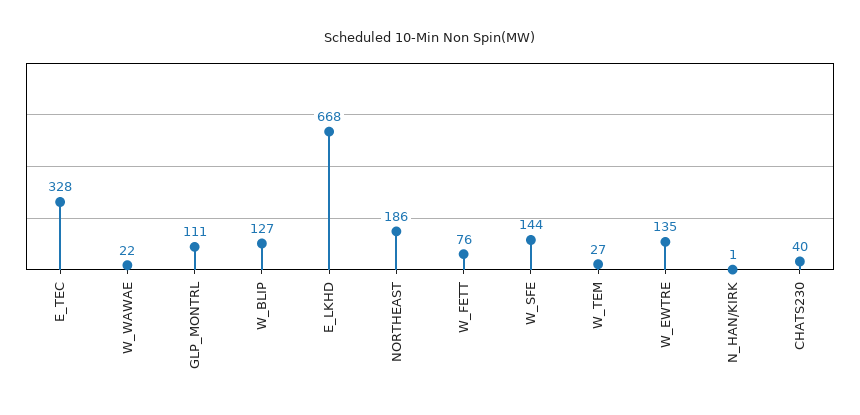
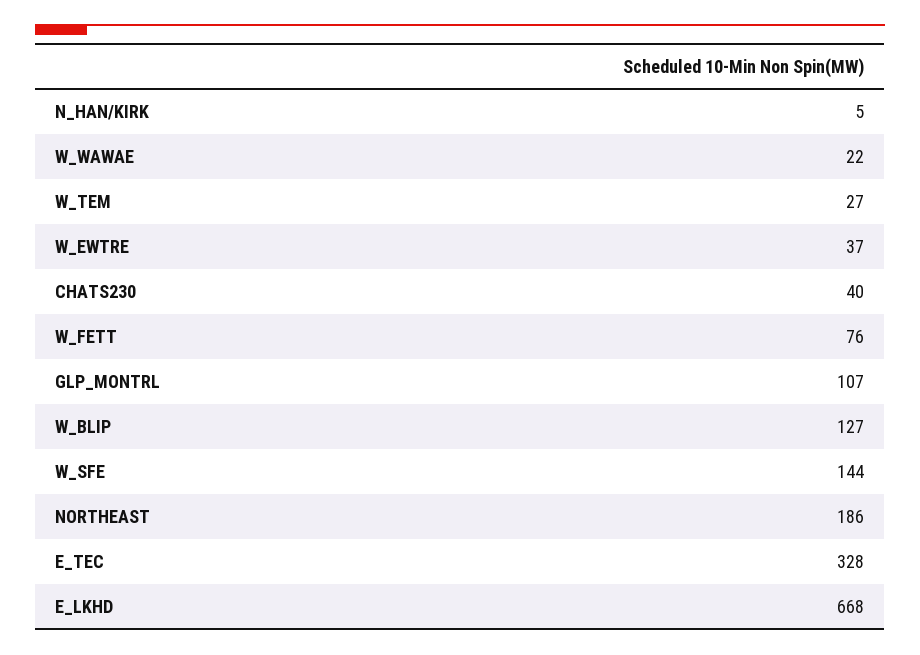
  {
    "E_TEC": 328,
    "W_WAWAE": 22,
-   "GLP_MONTRL": 111,
+   "GLP_MONTRL": 107,
    "W_BLIP": 127,
    "E_LKHD": 668,
    "NORTHEAST": 186,
    "W_FETT": 76,
    "W_SFE": 144,
    "W_TEM": 27,
-   "W_EWTRE": 135,
+   "W_EWTRE": 37,
-   "N_HAN/KIRK": 1,
+   "N_HAN/KIRK": 5,
    "CHATS230": 40
  }

